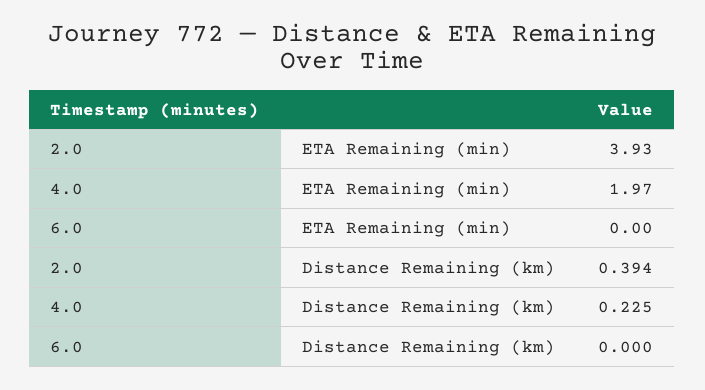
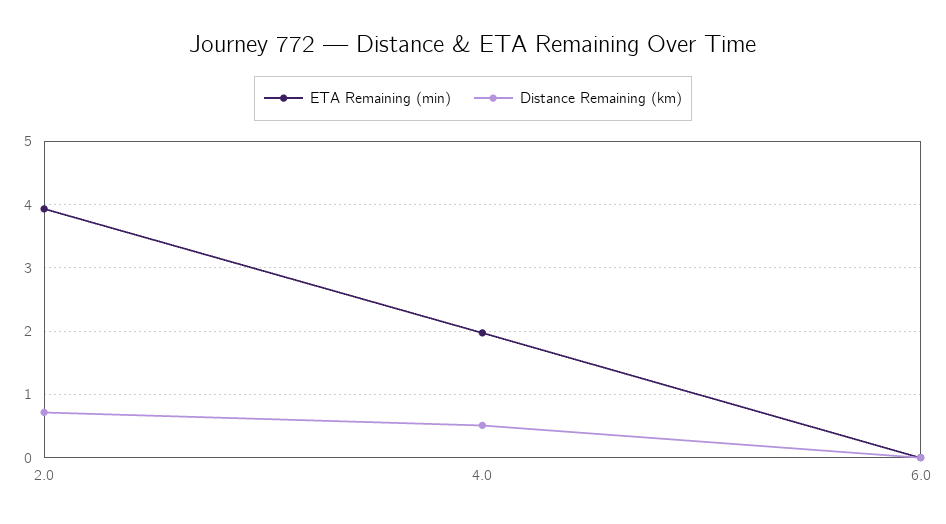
  {
    "ETA Remaining (min)": {
      "2.0": 3.93,
      "4.0": 1.97,
      "6.0": 0
    },
    "Distance Remaining (km)": {
-     "2.0": 0.394,
+     "2.0": 0.7,
-     "4.0": 0.225,
+     "4.0": 0.5,
      "6.0": 0
    }
  }

